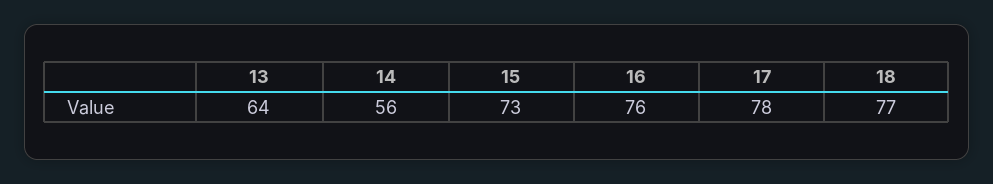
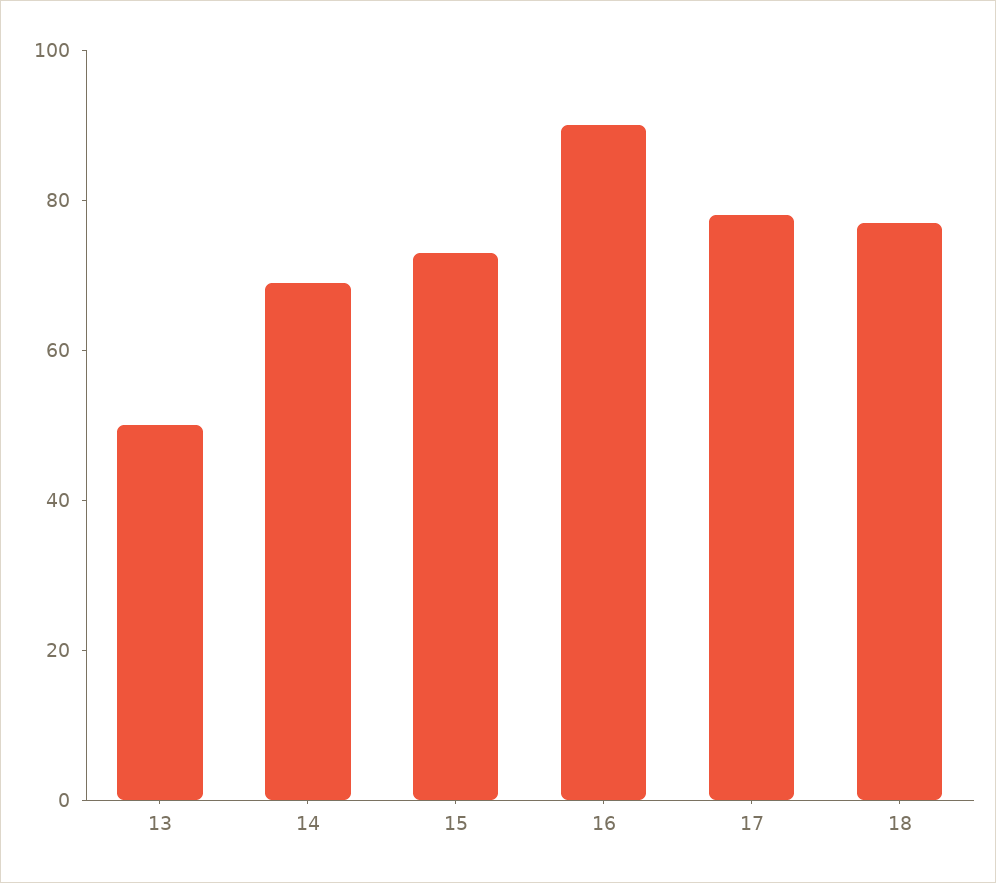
  {
-   "13": 64,
+   "13": 50,
-   "14": 56,
+   "14": 70,
    "15": 73,
-   "16": 76,
+   "16": 90,
    "17": 78,
    "18": 77
  }

